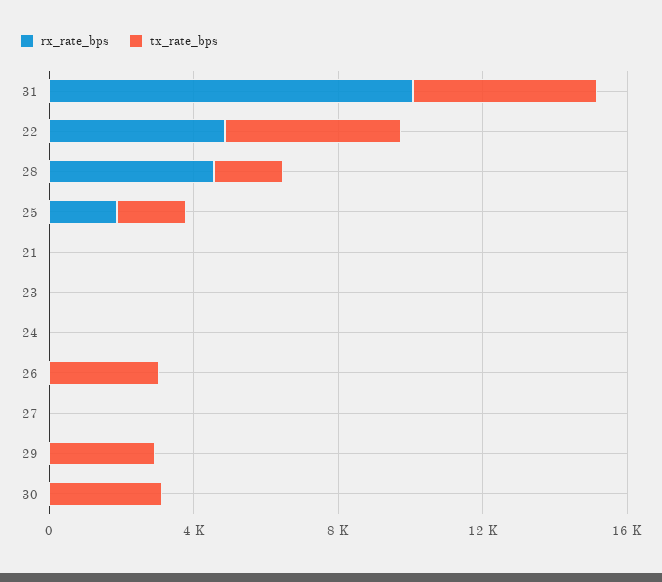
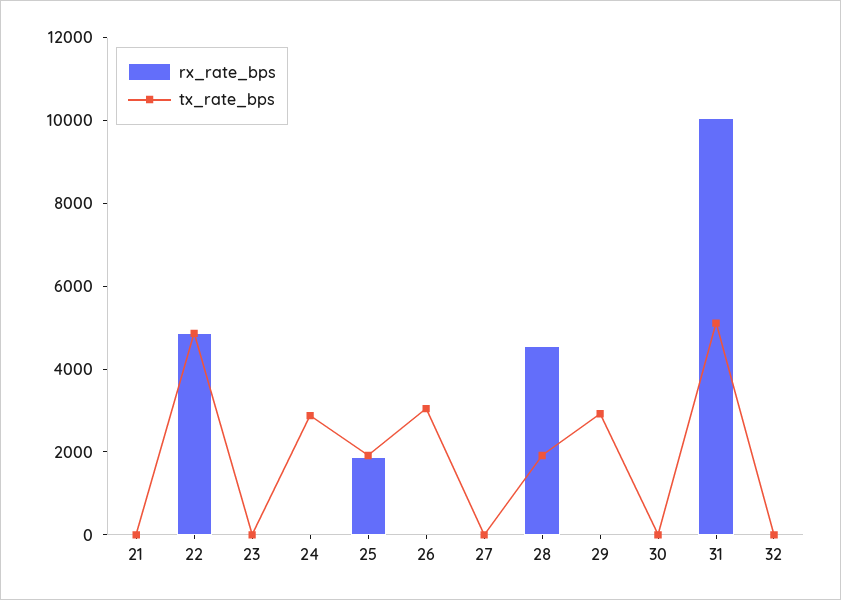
  {
    "rx_rate_bps": {
      "31": 10000,
      "22": 5000,
      "28": 4500,
      "25": 2000,
      "21": 0,
      "23": 0,
      "24": 0,
      "26": 0,
      "27": 0,
      "29": 0,
-     "30": 0
+     "30": 0,
+     "32": 0
    },
    "tx_rate_bps": {
      "31": 5000,
      "22": 5000,
      "28": 2000,
      "25": 2000,
      "21": 0,
      "23": 0,
-     "24": 0,
+     "24": 3000,
      "26": 3000,
      "27": 0,
      "29": 3000,
-     "30": 3000
+     "30": 0,
+     "32": 0
    }
  }

